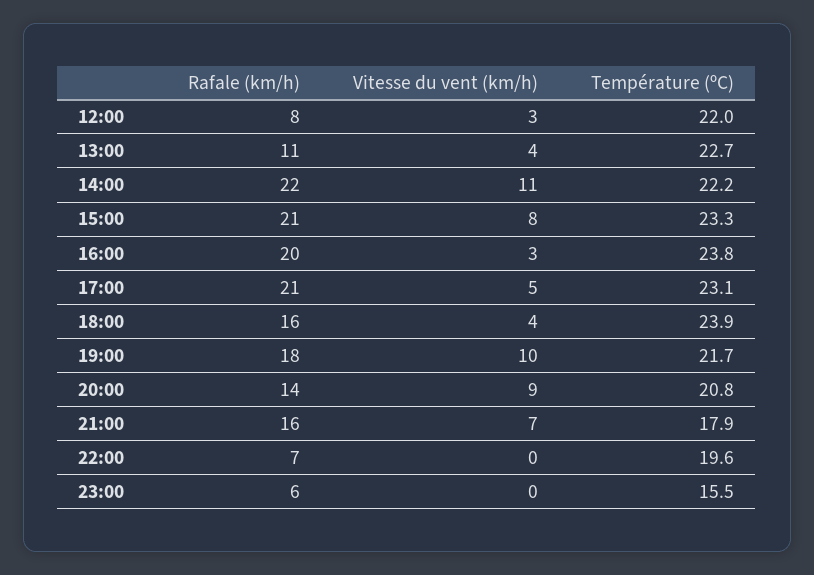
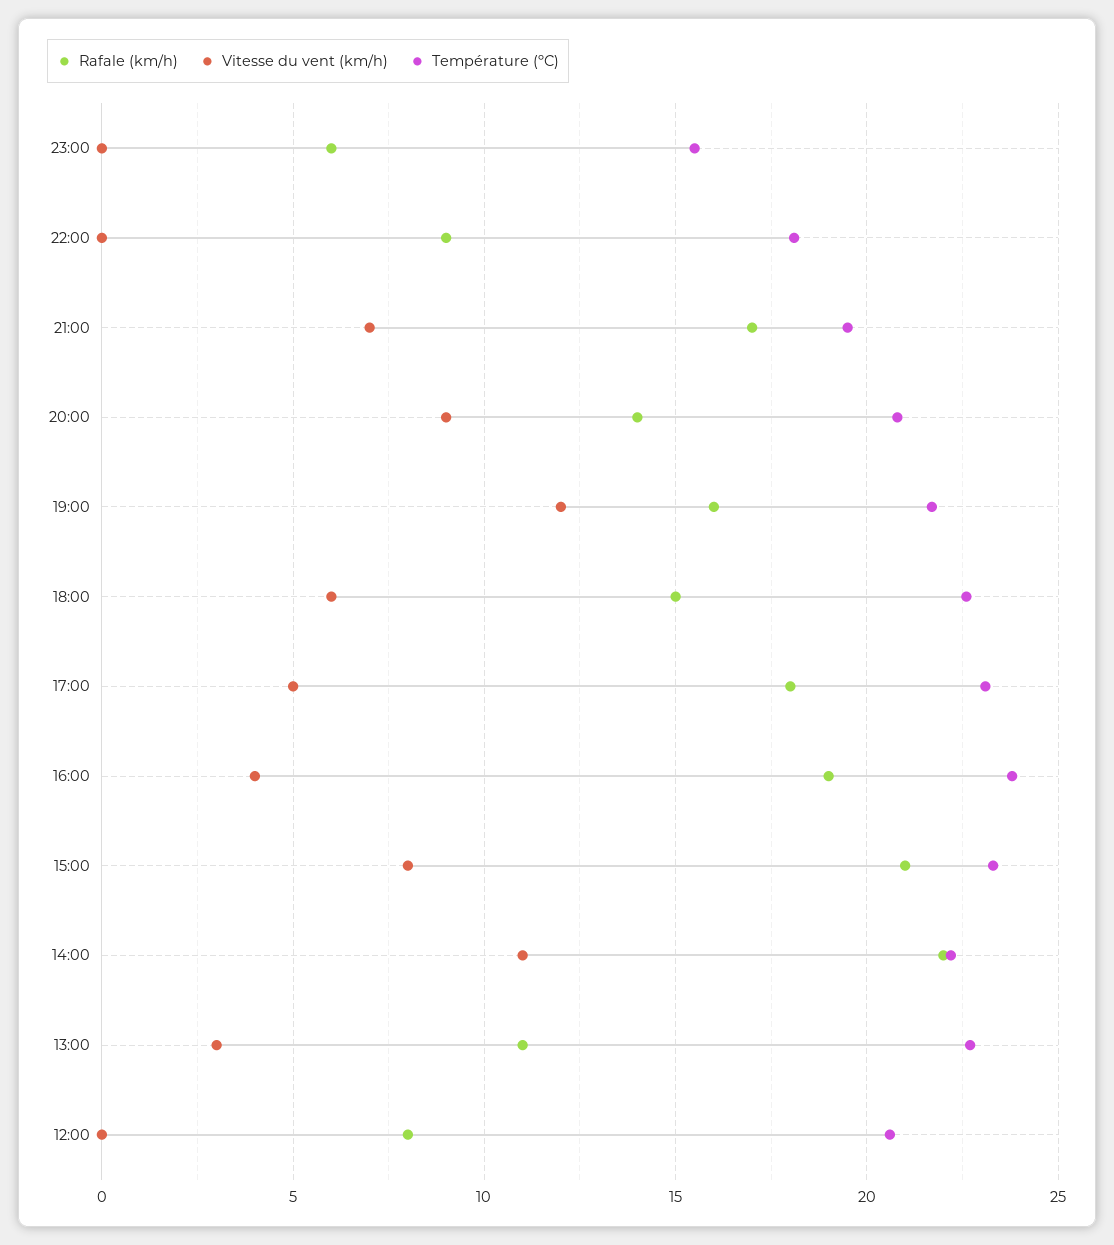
  {
    "Rafale (km/h)": {
      "12:00": 8,
      "13:00": 11,
      "14:00": 22,
      "15:00": 21,
-     "16:00": 20,
+     "16:00": 19,
-     "17:00": 21,
+     "17:00": 18,
-     "18:00": 16,
+     "18:00": 15,
-     "19:00": 18,
+     "19:00": 16,
      "20:00": 14,
-     "21:00": 16,
+     "21:00": 17,
-     "22:00": 7,
+     "22:00": 9,
      "23:00": 6
    },
    "Vitesse du vent (km/h)": {
-     "12:00": 3,
+     "12:00": 0,
-     "13:00": 4,
+     "13:00": 3,
      "14:00": 11,
      "15:00": 8,
-     "16:00": 3,
+     "16:00": 4,
      "17:00": 5,
-     "18:00": 4,
+     "18:00": 6,
-     "19:00": 10,
+     "19:00": 12,
      "20:00": 9,
      "21:00": 7,
      "22:00": 0,
      "23:00": 0
    },
    "Température (ºC)": {
-     "12:00": 22,
+     "12:00": 20.5,
      "13:00": 22.7,
      "14:00": 22.2,
      "15:00": 23.3,
      "16:00": 23.8,
      "17:00": 23.1,
-     "18:00": 23.9,
+     "18:00": 22.5,
      "19:00": 21.7,
      "20:00": 20.8,
-     "21:00": 17.9,
+     "21:00": 19.5,
-     "22:00": 19.6,
+     "22:00": 18,
      "23:00": 15.5
    }
  }

